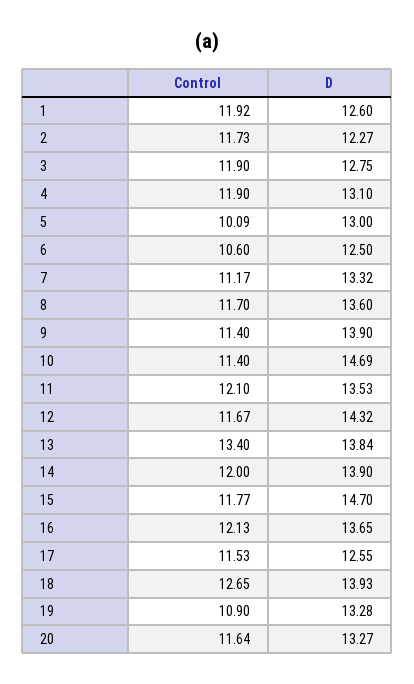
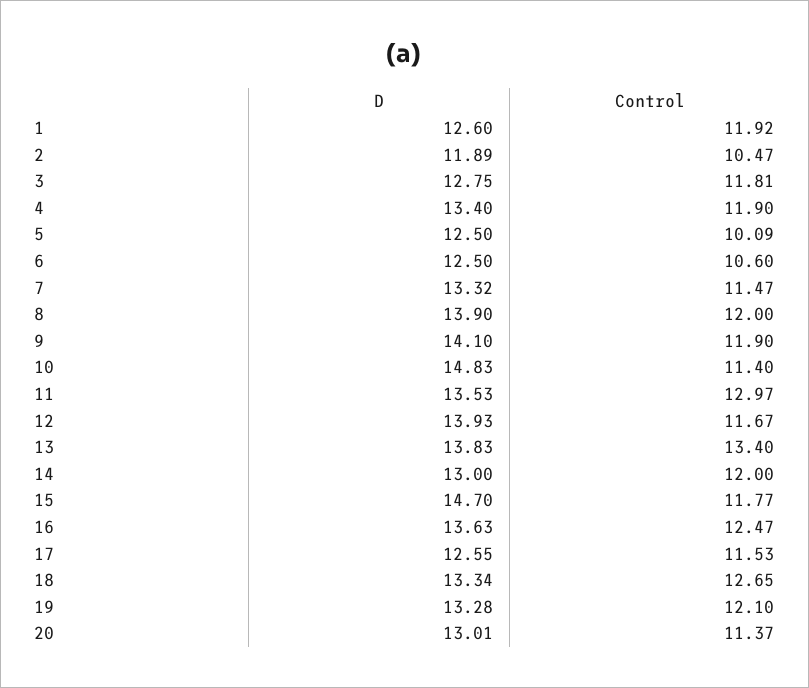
  {
    "Control": {
      "1": 11.92,
-     "2": 11.73,
+     "2": 10.47,
-     "3": 11.9,
+     "3": 11.81,
      "4": 11.9,
      "5": 10.09,
      "6": 10.6,
-     "7": 11.17,
+     "7": 11.47,
-     "8": 11.7,
+     "8": 12,
-     "9": 11.4,
+     "9": 11.9,
      "10": 11.4,
-     "11": 12.1,
+     "11": 12.97,
      "12": 11.67,
      "13": 13.4,
      "14": 12,
      "15": 11.77,
-     "16": 12.13,
+     "16": 12.47,
      "17": 11.53,
      "18": 12.65,
-     "19": 10.9,
+     "19": 12.1,
-     "20": 11.64
+     "20": 11.37
    },
    "D": {
      "1": 12.6,
-     "2": 12.27,
+     "2": 11.89,
      "3": 12.75,
-     "4": 13.1,
+     "4": 13.4,
-     "5": 13,
+     "5": 12.5,
      "6": 12.5,
      "7": 13.32,
-     "8": 13.6,
+     "8": 13.9,
-     "9": 13.9,
+     "9": 14.1,
-     "10": 14.69,
+     "10": 14.83,
      "11": 13.53,
-     "12": 14.32,
+     "12": 13.93,
-     "13": 13.84,
+     "13": 13.83,
-     "14": 13.9,
+     "14": 13,
      "15": 14.7,
-     "16": 13.65,
+     "16": 13.63,
      "17": 12.55,
-     "18": 13.93,
+     "18": 13.34,
      "19": 13.28,
-     "20": 13.27
+     "20": 13.01
    }
  }

